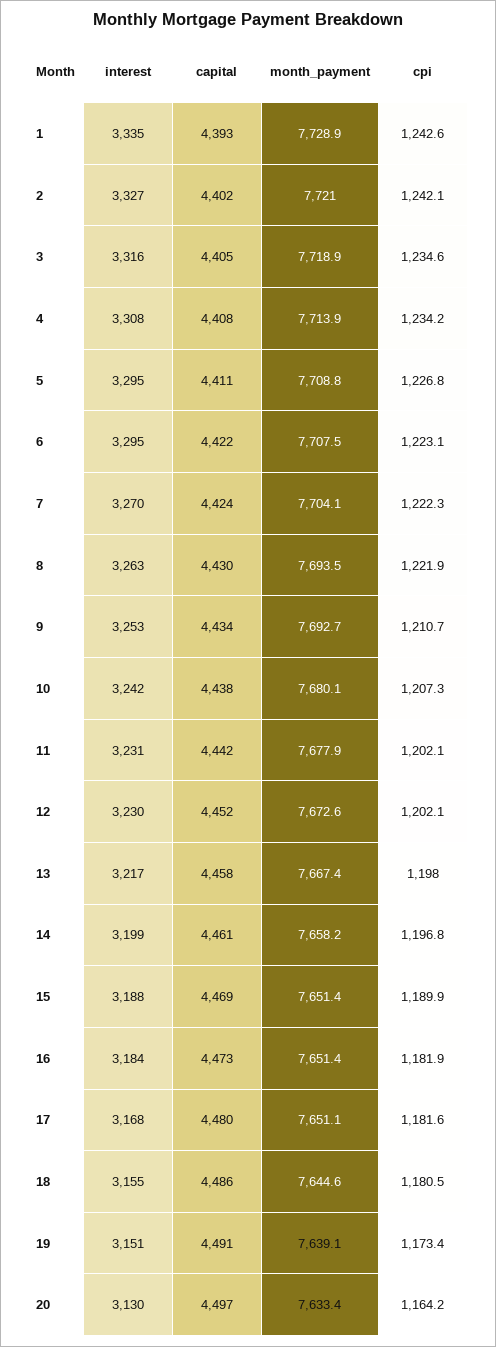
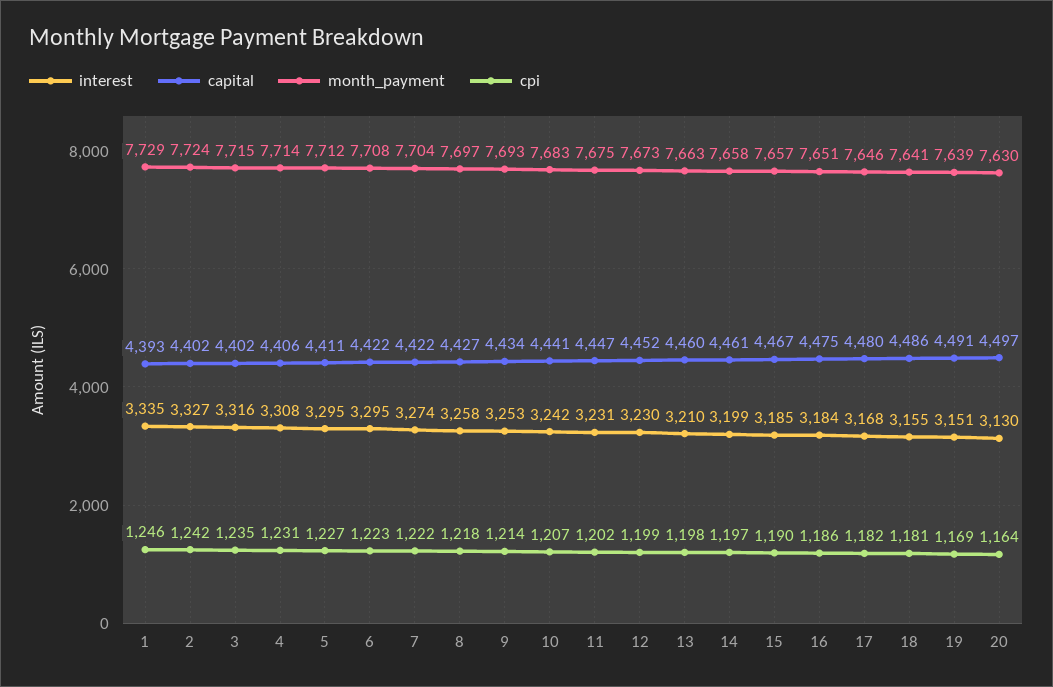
  {
    "interest": {
      "1": 3335,
      "2": 3327,
      "3": 3316,
      "4": 3308,
      "5": 3295,
      "6": 3295,
-     "7": 3270,
+     "7": 3274,
-     "8": 3263,
+     "8": 3258,
      "9": 3253,
      "10": 3242,
      "11": 3231,
      "12": 3230,
-     "13": 3217,
+     "13": 3210,
      "14": 3199,
-     "15": 3188,
+     "15": 3185,
      "16": 3184,
      "17": 3168,
      "18": 3155,
      "19": 3151,
      "20": 3130
    },
    "capital": {
      "1": 4393,
      "2": 4402,
-     "3": 4405,
+     "3": 4402,
-     "4": 4408,
+     "4": 4406,
      "5": 4411,
      "6": 4422,
-     "7": 4424,
+     "7": 4422,
-     "8": 4430,
+     "8": 4427,
      "9": 4434,
-     "10": 4438,
+     "10": 4441,
-     "11": 4442,
+     "11": 4447,
      "12": 4452,
-     "13": 4458,
+     "13": 4460,
      "14": 4461,
-     "15": 4469,
+     "15": 4467,
-     "16": 4473,
+     "16": 4475,
      "17": 4480,
      "18": 4486,
      "19": 4491,
      "20": 4497
    },
    "month_payment": {
      "1": 7728.9,
-     "2": 7721,
+     "2": 7724,
-     "3": 7718.9,
+     "3": 7715,
      "4": 7713.9,
-     "5": 7708.8,
+     "5": 7712,
      "6": 7707.5,
      "7": 7704.1,
-     "8": 7693.5,
+     "8": 7697,
      "9": 7692.7,
-     "10": 7680.1,
+     "10": 7683,
-     "11": 7677.9,
+     "11": 7675,
      "12": 7672.6,
-     "13": 7667.4,
+     "13": 7663,
      "14": 7658.2,
-     "15": 7651.4,
+     "15": 7657,
      "16": 7651.4,
-     "17": 7651.1,
+     "17": 7646,
-     "18": 7644.6,
+     "18": 7641,
      "19": 7639.1,
-     "20": 7633.4
+     "20": 7630
    },
    "cpi": {
-     "1": 1242.6,
+     "1": 1246,
      "2": 1242.1,
      "3": 1234.6,
-     "4": 1234.2,
+     "4": 1231,
      "5": 1226.8,
      "6": 1223.1,
      "7": 1222.3,
-     "8": 1221.9,
+     "8": 1218,
-     "9": 1210.7,
+     "9": 1214,
      "10": 1207.3,
      "11": 1202.1,
-     "12": 1202.1,
+     "12": 1199,
      "13": 1198,
      "14": 1196.8,
      "15": 1189.9,
-     "16": 1181.9,
+     "16": 1186,
      "17": 1181.6,
      "18": 1180.5,
-     "19": 1173.4,
+     "19": 1169,
      "20": 1164.2
    }
  }

